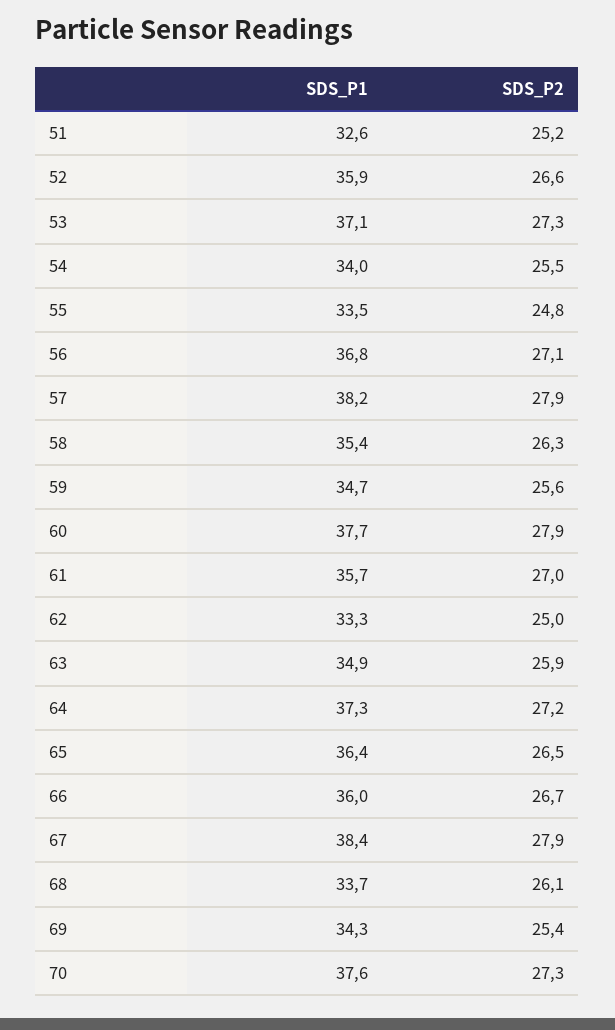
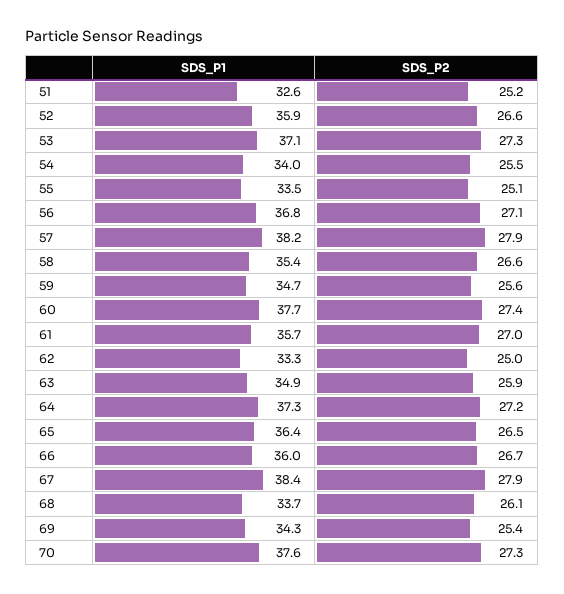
  {
    "SDS_P1": {
      "51": 32.6,
      "52": 35.9,
      "53": 37.1,
      "54": 34,
      "55": 33.5,
      "56": 36.8,
      "57": 38.2,
      "58": 35.4,
      "59": 34.7,
      "60": 37.7,
      "61": 35.7,
      "62": 33.3,
      "63": 34.9,
      "64": 37.3,
      "65": 36.4,
      "66": 36,
      "67": 38.4,
      "68": 33.7,
      "69": 34.3,
      "70": 37.6
    },
    "SDS_P2": {
      "51": 25.2,
      "52": 26.6,
      "53": 27.3,
      "54": 25.5,
-     "55": 24.8,
+     "55": 25.1,
      "56": 27.1,
      "57": 27.9,
-     "58": 26.3,
+     "58": 26.6,
      "59": 25.6,
-     "60": 27.9,
+     "60": 27.4,
      "61": 27,
      "62": 25,
      "63": 25.9,
      "64": 27.2,
      "65": 26.5,
      "66": 26.7,
      "67": 27.9,
      "68": 26.1,
      "69": 25.4,
      "70": 27.3
    }
  }

